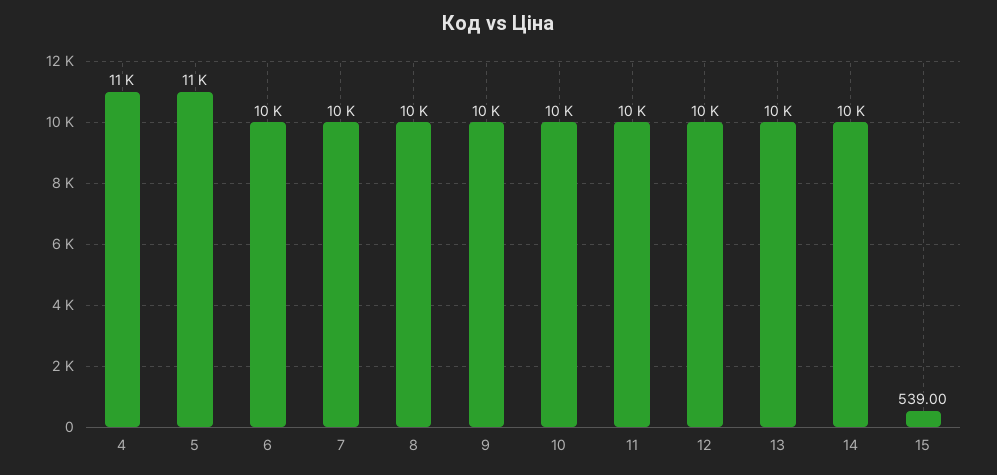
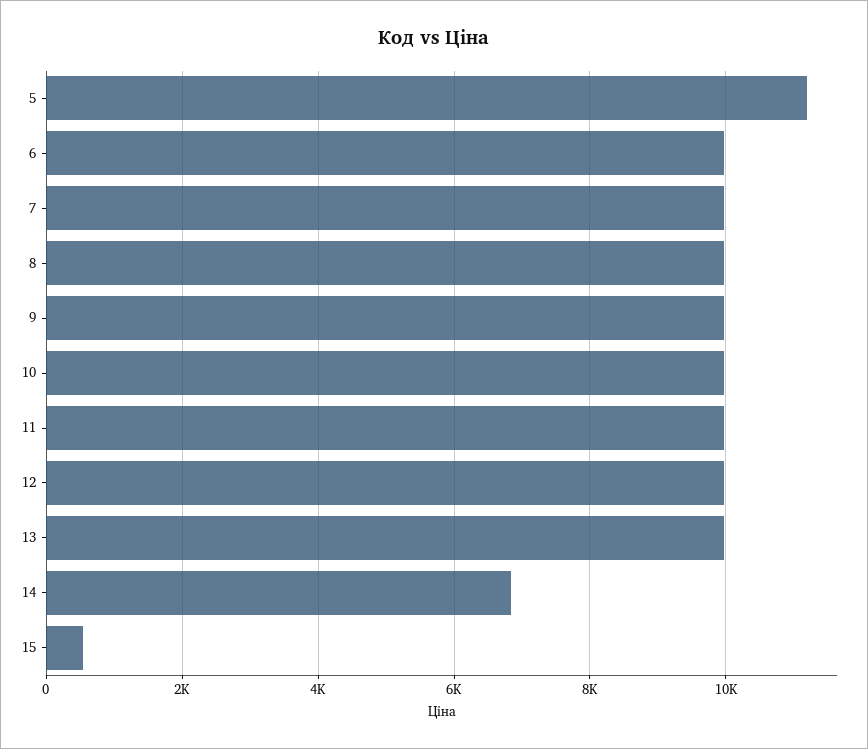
  {
-   "4": 11000,
    "5": 11000,
    "6": 10000,
    "7": 10000,
    "8": 10000,
    "9": 10000,
    "10": 10000,
    "11": 10000,
    "12": 10000,
    "13": 10000,
-   "14": 10000,
+   "14": 6800,
    "15": 539
  }

